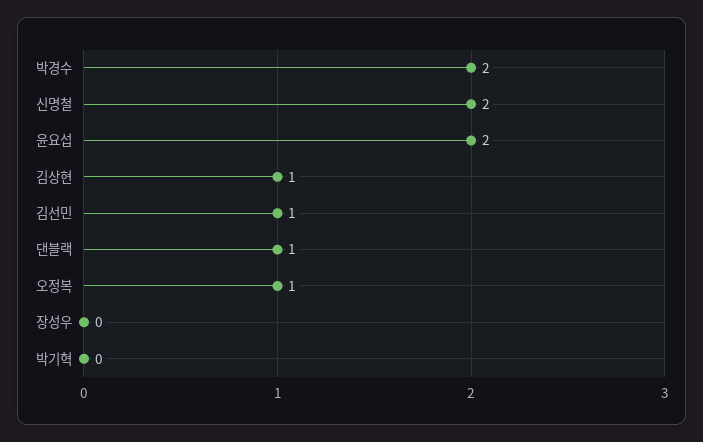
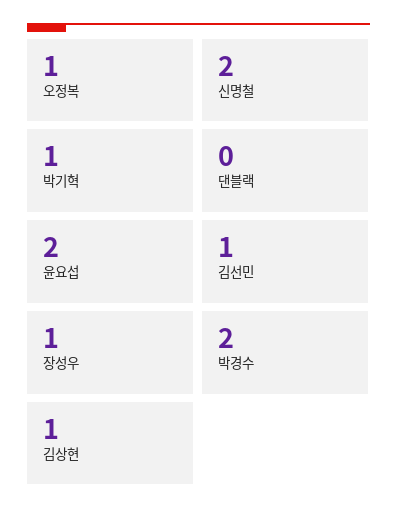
  {
    "박경수": 2,
    "신명철": 2,
    "윤요섭": 2,
    "김상현": 1,
    "김선민": 1,
-   "댄블랙": 1,
+   "댄블랙": 0,
    "오정복": 1,
-   "장성우": 0,
+   "장성우": 1,
-   "박기혁": 0
+   "박기혁": 1
  }

